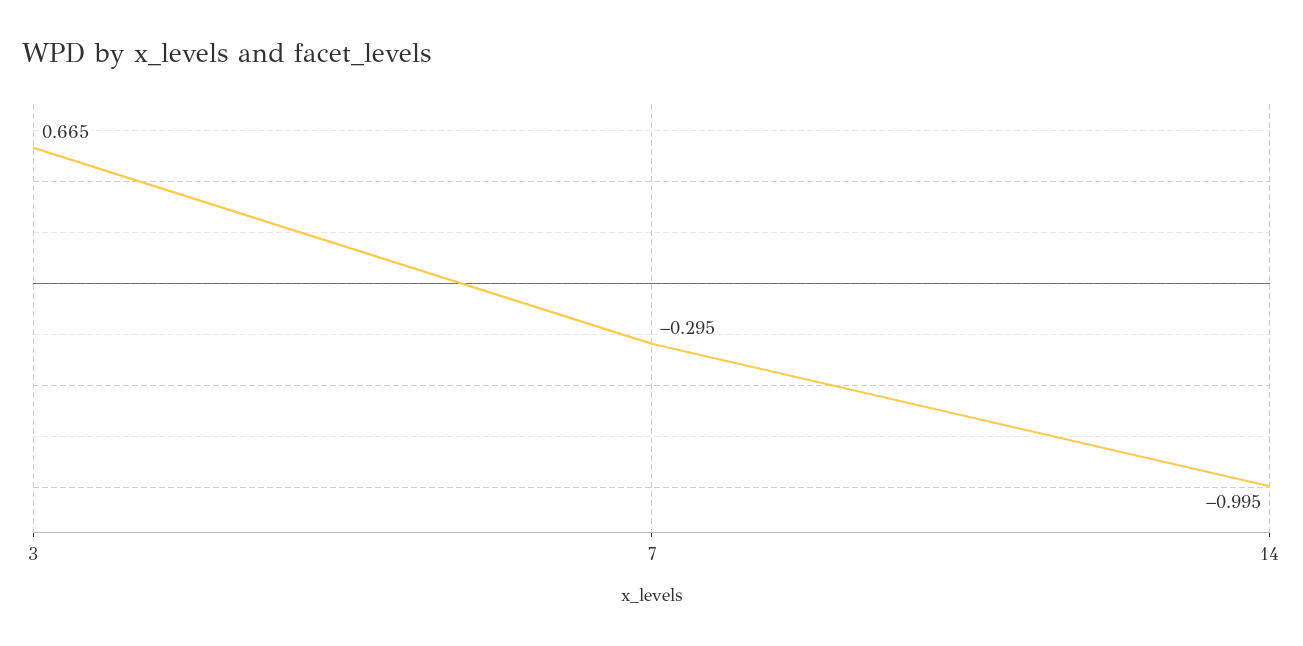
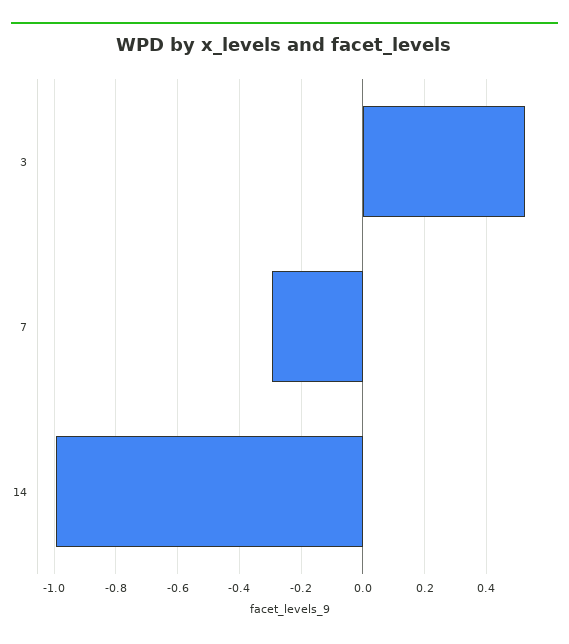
  {
-   "3": 0.665,
+   "3": 0.52,
    "7": -0.295,
    "14": -0.995
  }

